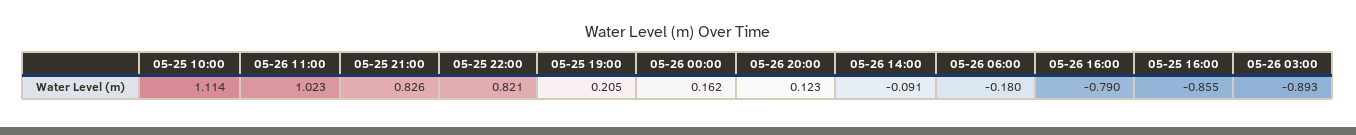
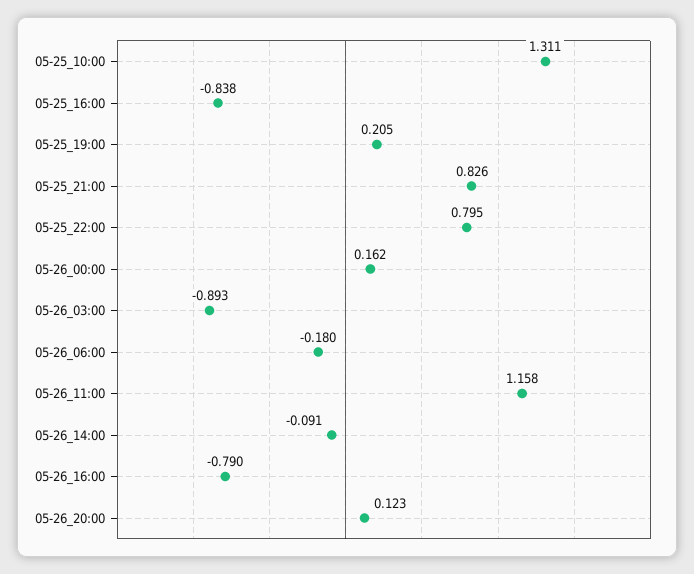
  {
-   "05-25 10:00": 1.114,
+   "05-25 10:00": 1.311,
-   "05-26 11:00": 1.023,
+   "05-26 11:00": 1.158,
    "05-25 21:00": 0.826,
-   "05-25 22:00": 0.821,
+   "05-25 22:00": 0.795,
    "05-25 19:00": 0.205,
    "05-26 00:00": 0.162,
    "05-26 20:00": 0.123,
    "05-26 14:00": -0.091,
    "05-26 06:00": -0.18,
    "05-26 16:00": -0.79,
-   "05-25 16:00": -0.855,
+   "05-25 16:00": -0.838,
    "05-26 03:00": -0.893
  }

